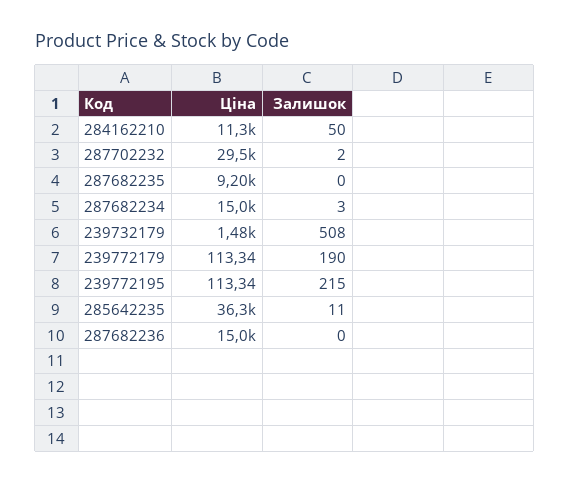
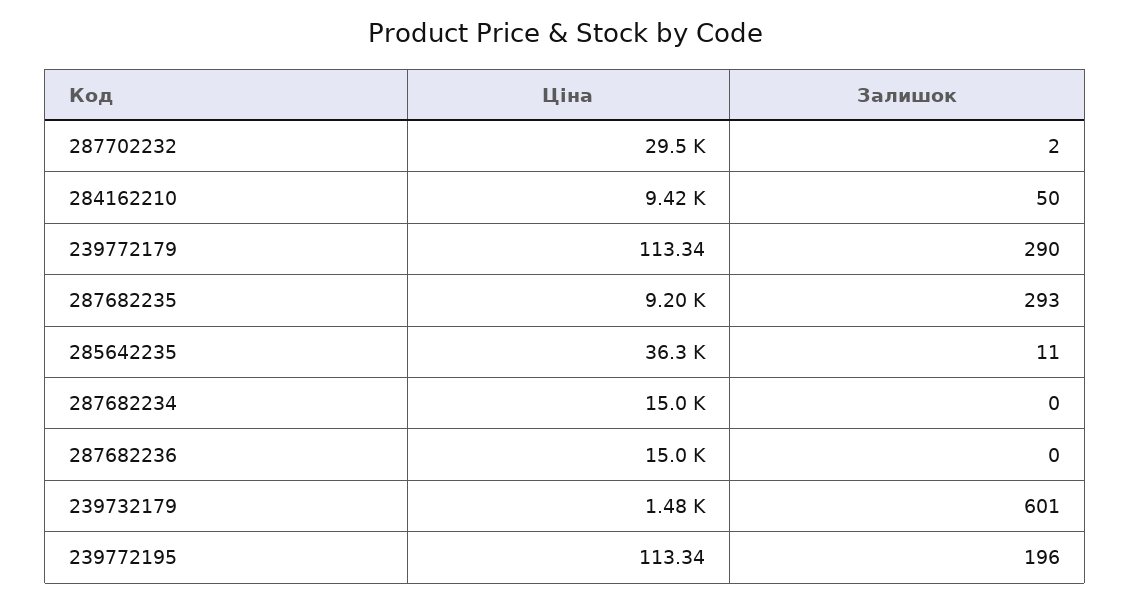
  {
    "Ціна": {
-     "284162210": 11300,
+     "284162210": 9420,
      "287702232": 29500,
      "287682235": 9200,
      "287682234": 15000,
      "239732179": 1480,
      "239772179": 113.34,
      "239772195": 113.34,
      "285642235": 36300,
      "287682236": 15000
    },
    "Залишок": {
      "284162210": 50,
      "287702232": 2,
-     "287682235": 0,
+     "287682235": 293,
-     "287682234": 3,
+     "287682234": 0,
-     "239732179": 508,
+     "239732179": 601,
-     "239772179": 190,
+     "239772179": 290,
-     "239772195": 215,
+     "239772195": 196,
      "285642235": 11,
      "287682236": 0
    }
  }

